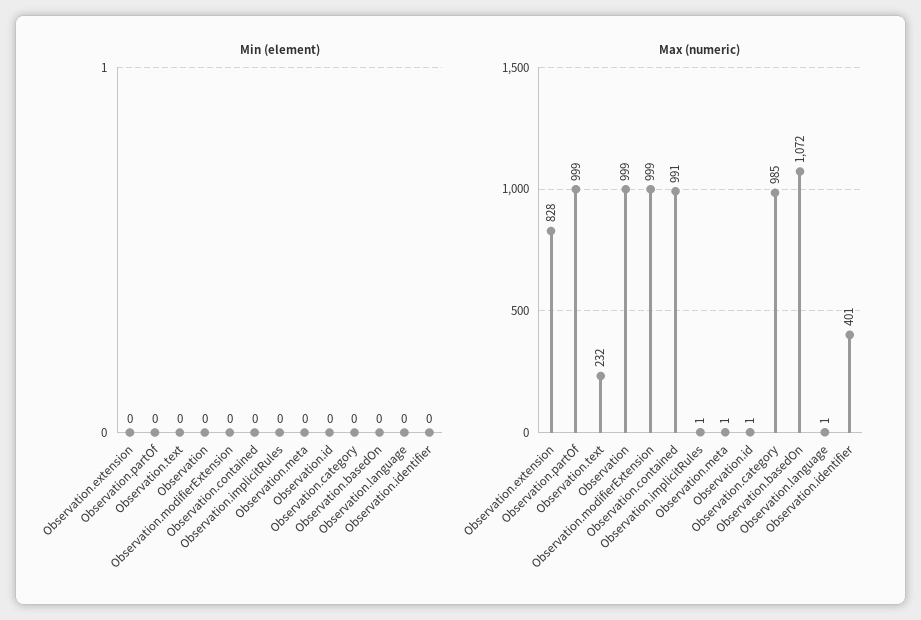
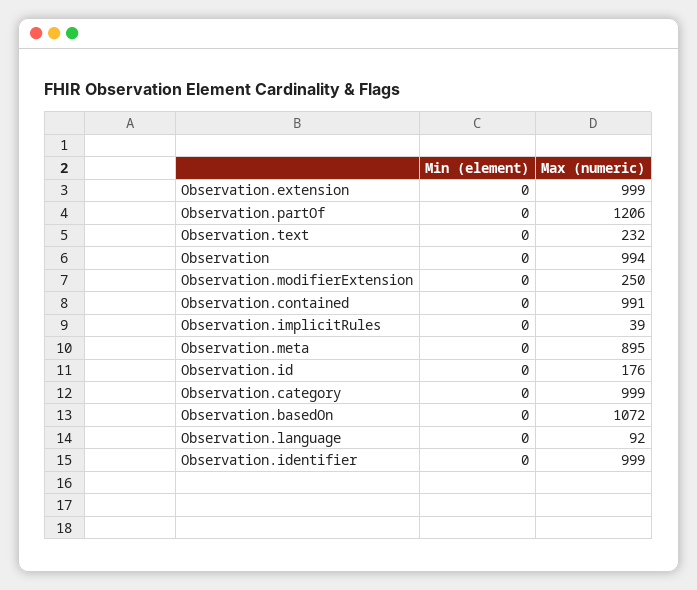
  {
    "Min (element)": {
      "Observation.extension": 0,
      "Observation.partOf": 0,
      "Observation.text": 0,
      "Observation": 0,
      "Observation.modifierExtension": 0,
      "Observation.contained": 0,
      "Observation.implicitRules": 0,
      "Observation.meta": 0,
      "Observation.id": 0,
      "Observation.category": 0,
      "Observation.basedOn": 0,
      "Observation.language": 0,
      "Observation.identifier": 0
    },
    "Max (numeric)": {
-     "Observation.extension": 828,
+     "Observation.extension": 999,
-     "Observation.partOf": 999,
+     "Observation.partOf": 1206,
      "Observation.text": 232,
-     "Observation": 999,
+     "Observation": 994,
-     "Observation.modifierExtension": 999,
+     "Observation.modifierExtension": 250,
      "Observation.contained": 991,
-     "Observation.implicitRules": 1,
+     "Observation.implicitRules": 39,
-     "Observation.meta": 1,
+     "Observation.meta": 895,
-     "Observation.id": 1,
+     "Observation.id": 176,
-     "Observation.category": 985,
+     "Observation.category": 999,
      "Observation.basedOn": 1072,
-     "Observation.language": 1,
+     "Observation.language": 92,
-     "Observation.identifier": 401
+     "Observation.identifier": 999
    }
  }

